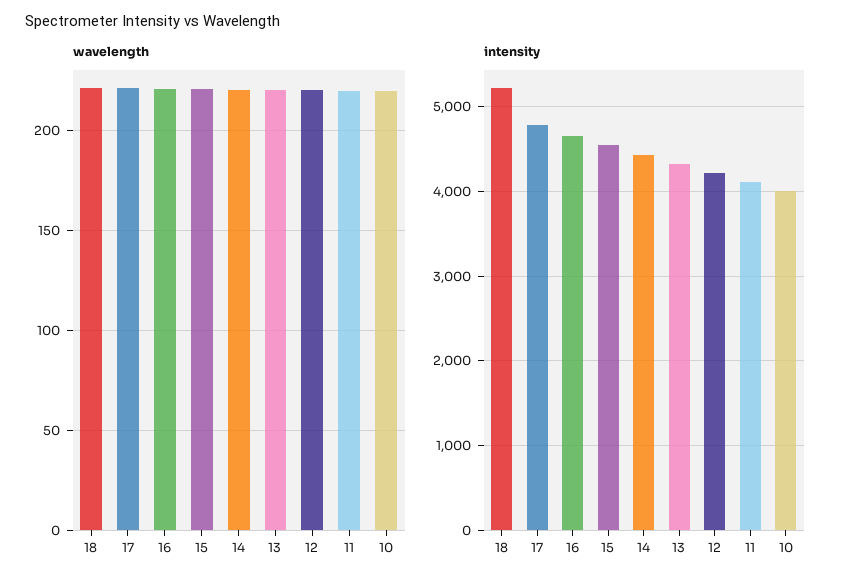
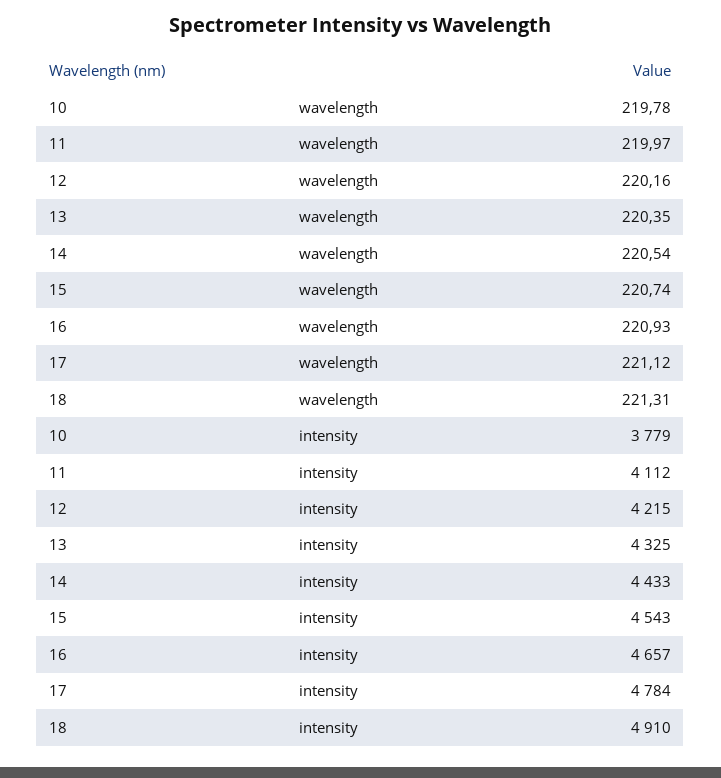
  {
    "wavelength": {
      "18": 221.31,
      "17": 221.12,
      "16": 220.93,
      "15": 220.74,
      "14": 220.54,
      "13": 220.35,
      "12": 220.16,
      "11": 219.97,
      "10": 219.78
    },
    "intensity": {
-     "18": 5200,
+     "18": 4910,
      "17": 4784,
      "16": 4657,
      "15": 4543,
      "14": 4433,
      "13": 4325,
      "12": 4215,
      "11": 4112,
-     "10": 4000
+     "10": 3779
    }
  }

